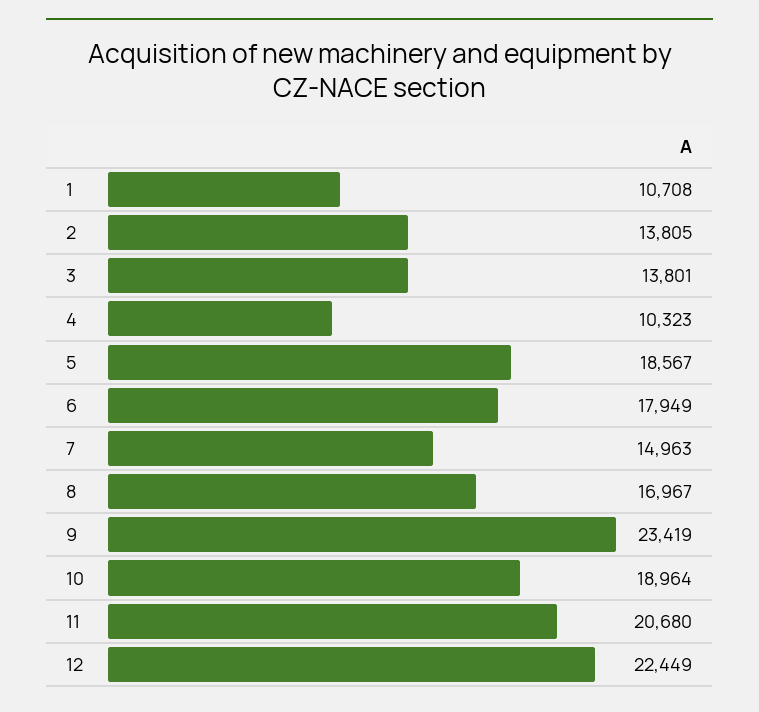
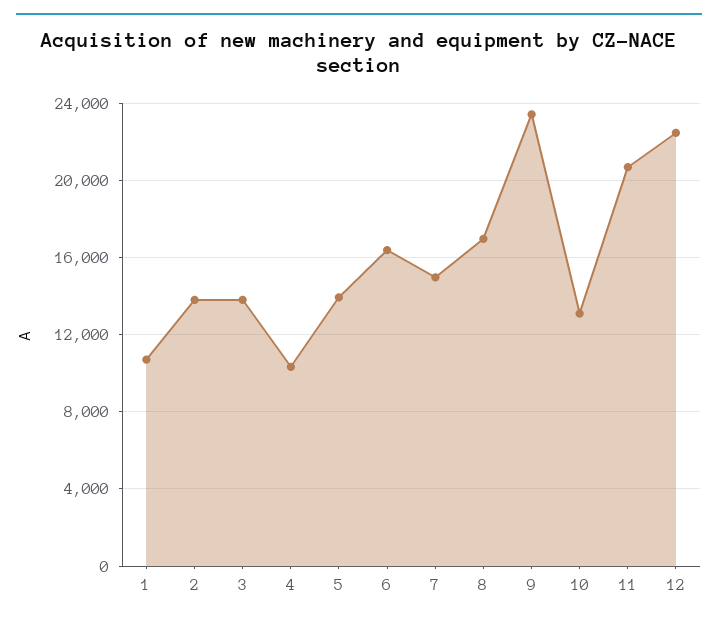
  {
    "1": 10708,
    "2": 13805,
    "3": 13801,
    "4": 10323,
-   "5": 18567,
+   "5": 14000,
-   "6": 17949,
+   "6": 16500,
    "7": 14963,
    "8": 16967,
    "9": 23419,
-   "10": 18964,
+   "10": 13000,
    "11": 20680,
    "12": 22449
  }

